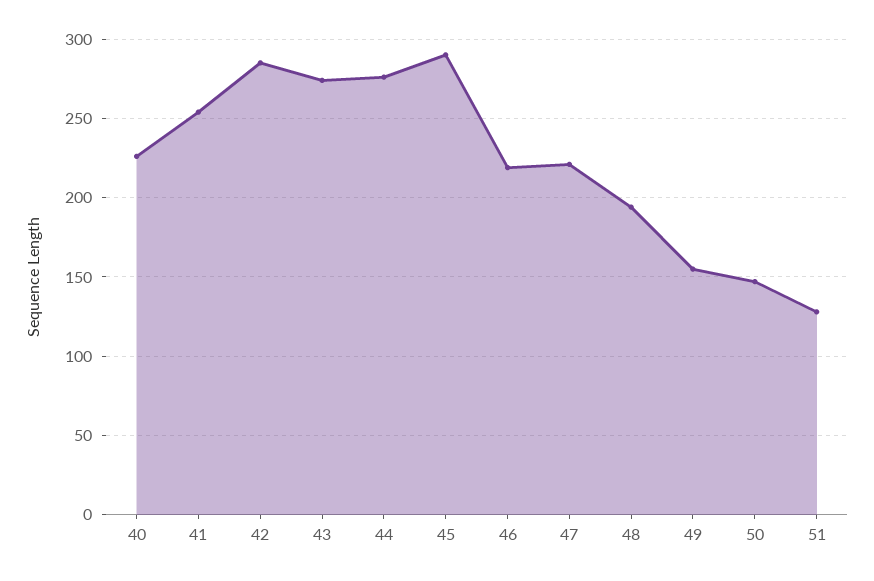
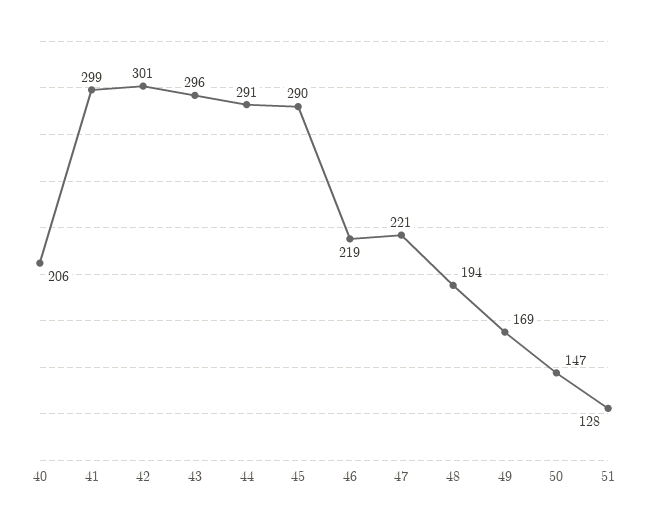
  {
-   "40": 225,
+   "40": 206,
-   "41": 255,
+   "41": 299,
-   "42": 285,
+   "42": 301,
-   "43": 275,
+   "43": 296,
-   "44": 275,
+   "44": 291,
    "45": 290,
    "46": 219,
    "47": 221,
    "48": 194,
-   "49": 155,
+   "49": 169,
    "50": 147,
    "51": 128
  }

